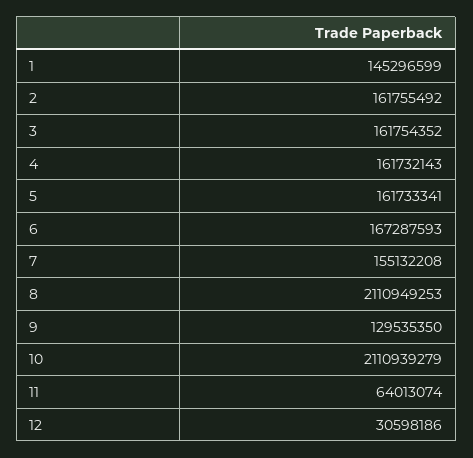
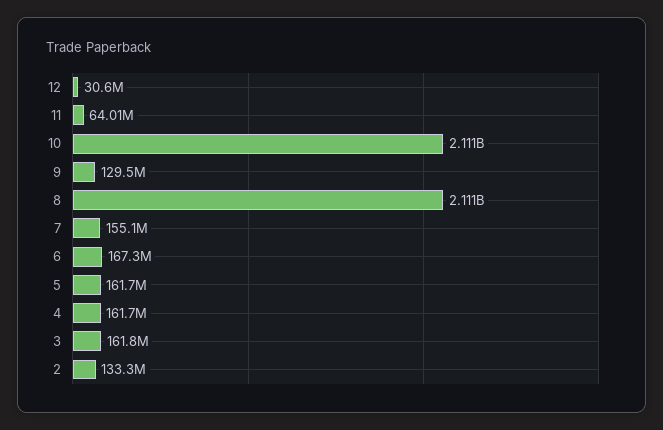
  {
-   "1": 145296599,
-   "2": 161755492,
+   "2": 133300000,
    "3": 161754352,
    "4": 161732143,
    "5": 161733341,
    "6": 167287593,
    "7": 155132208,
    "8": 2110949253,
    "9": 129535350,
    "10": 2110939279,
    "11": 64013074,
    "12": 30598186
  }

